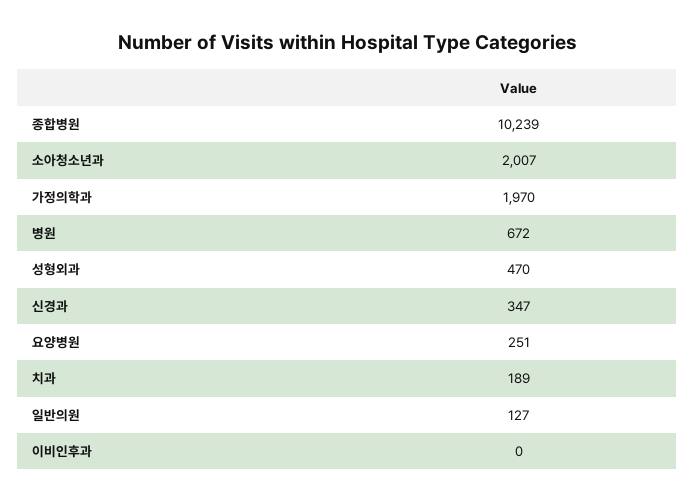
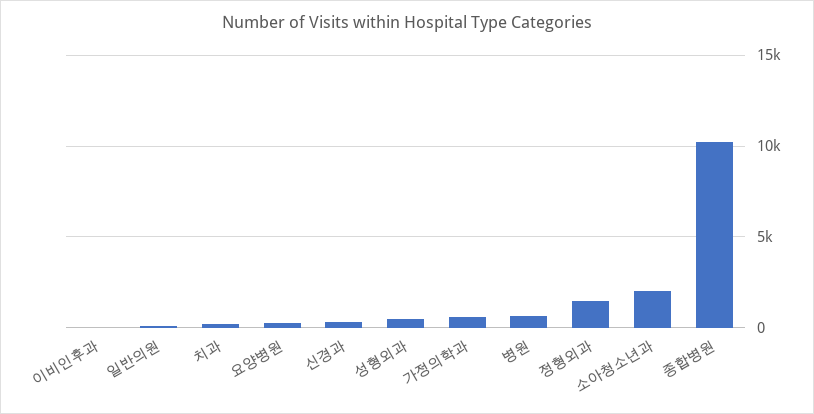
  {
    "종합병원": 10239,
    "소아청소년과": 2007,
-   "가정의학과": 1970,
+   "가정의학과": 500,
    "병원": 672,
    "성형외과": 470,
    "신경과": 347,
    "요양병원": 251,
    "치과": 189,
    "일반의원": 127,
-   "이비인후과": 0
+   "이비인후과": 0,
+   "정형외과": 1500
  }

